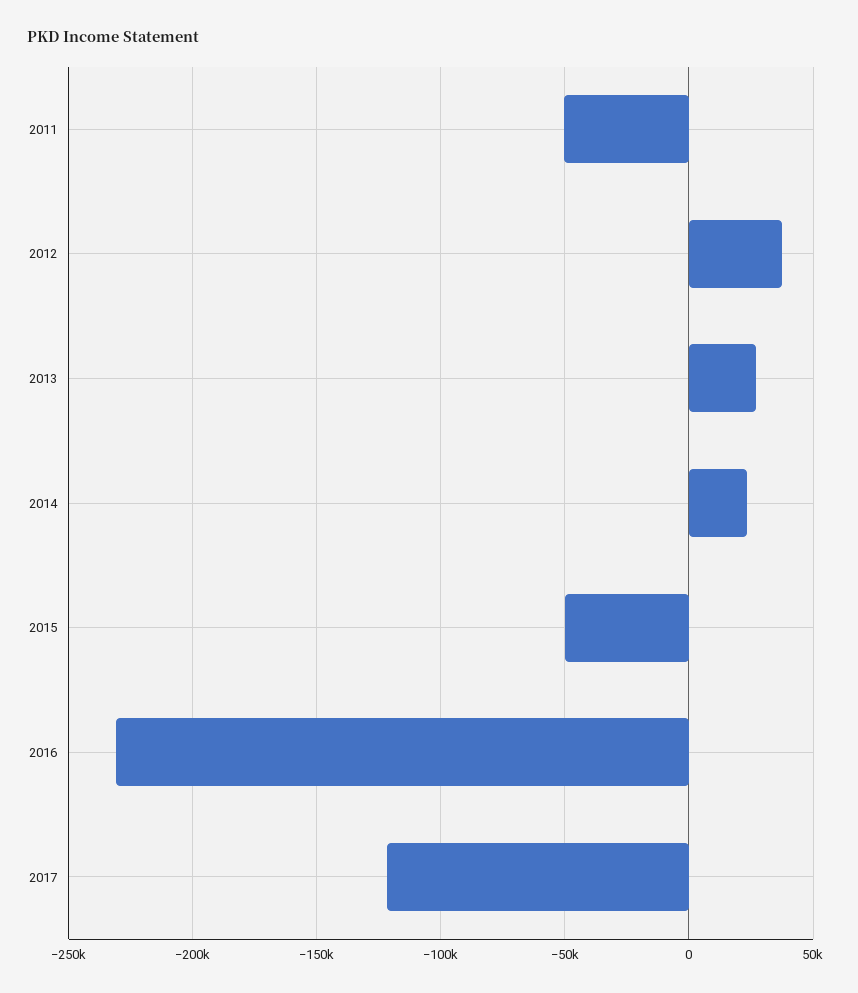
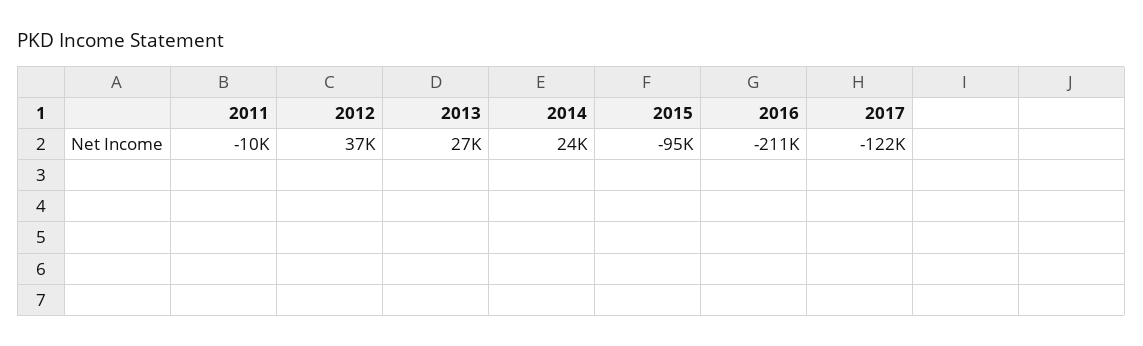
  {
-   "2011": -50000,
+   "2011": -10000,
    "2012": 37000,
    "2013": 27000,
    "2014": 24000,
-   "2015": -50000,
+   "2015": -95000,
-   "2016": -230000,
+   "2016": -211000,
    "2017": -122000
  }

